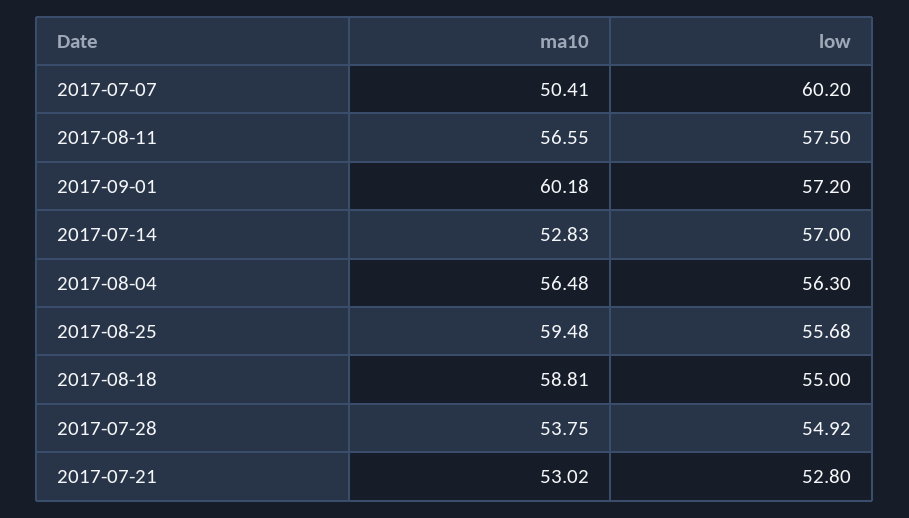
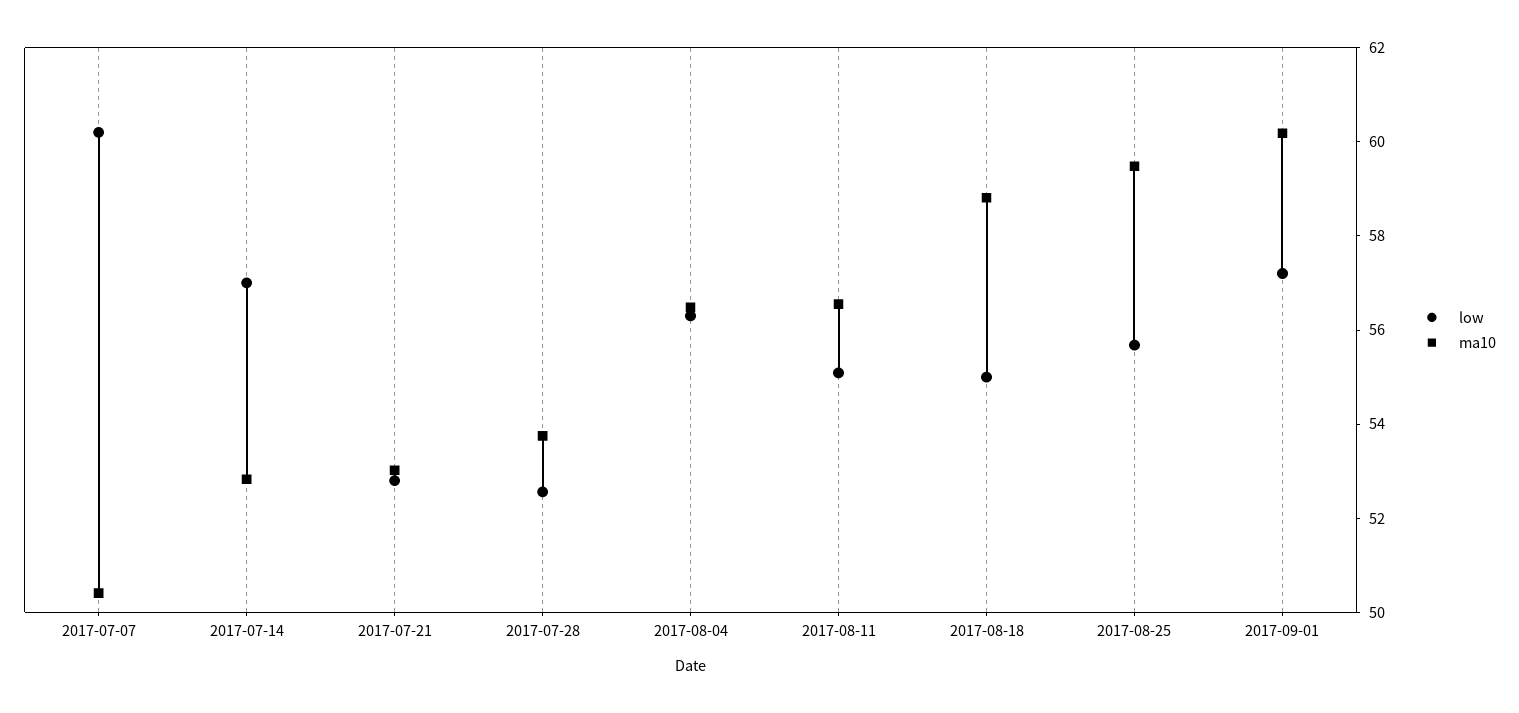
  {
    "ma10": {
      "2017-07-07": 50.41,
      "2017-08-11": 56.55,
      "2017-09-01": 60.18,
      "2017-07-14": 52.83,
      "2017-08-04": 56.48,
      "2017-08-25": 59.48,
      "2017-08-18": 58.81,
      "2017-07-28": 53.75,
      "2017-07-21": 53.02
    },
    "low": {
      "2017-07-07": 60.2,
-     "2017-08-11": 57.5,
+     "2017-08-11": 55,
      "2017-09-01": 57.2,
      "2017-07-14": 57,
      "2017-08-04": 56.3,
      "2017-08-25": 55.68,
      "2017-08-18": 55,
-     "2017-07-28": 54.92,
+     "2017-07-28": 52.5,
      "2017-07-21": 52.8
    }
  }

